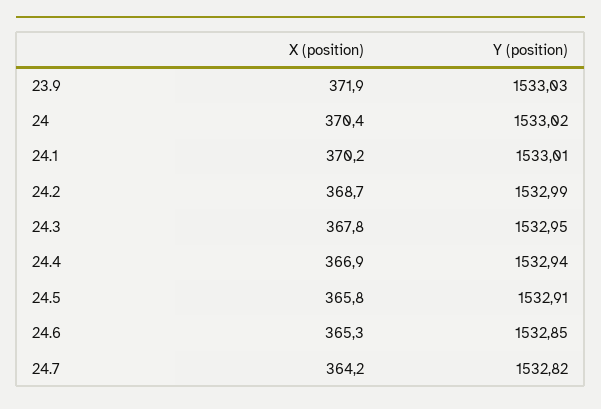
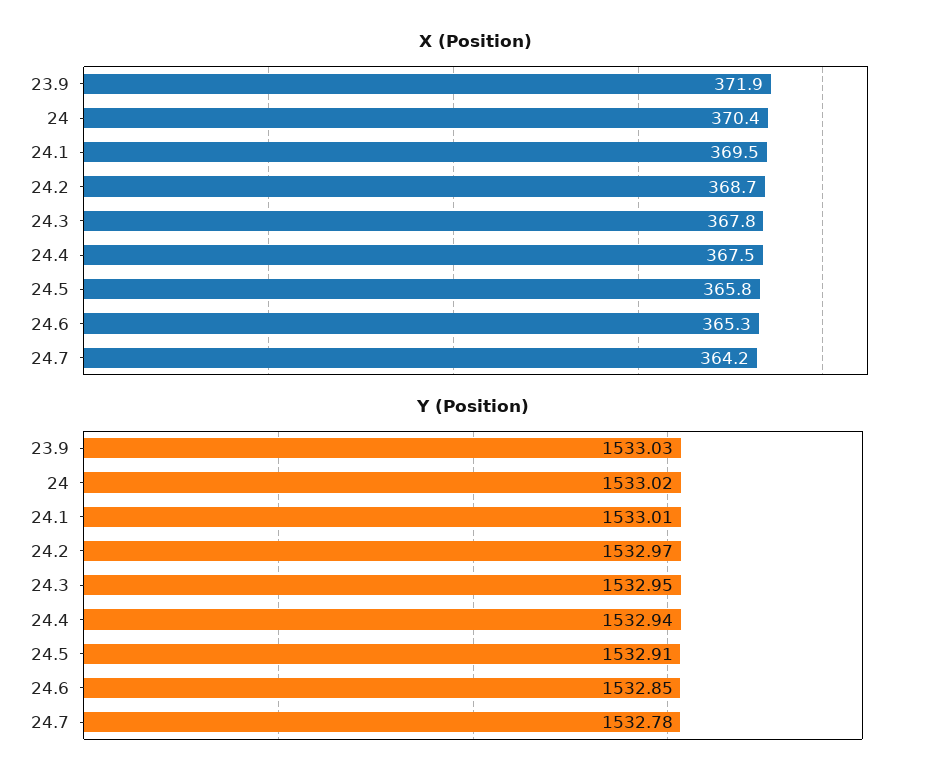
  {
    "X (position)": {
      "23.9": 371.9,
      "24": 370.4,
-     "24.1": 370.2,
+     "24.1": 369.5,
      "24.2": 368.7,
      "24.3": 367.8,
-     "24.4": 366.9,
+     "24.4": 367.5,
      "24.5": 365.8,
      "24.6": 365.3,
      "24.7": 364.2
    },
    "Y (position)": {
      "23.9": 1533.03,
      "24": 1533.02,
      "24.1": 1533.01,
-     "24.2": 1532.99,
+     "24.2": 1532.97,
      "24.3": 1532.95,
      "24.4": 1532.94,
      "24.5": 1532.91,
      "24.6": 1532.85,
-     "24.7": 1532.82
+     "24.7": 1532.78
    }
  }

